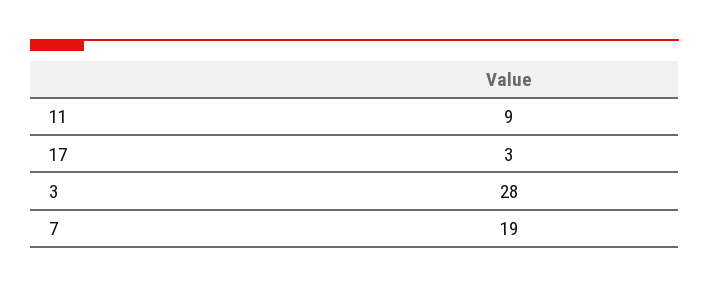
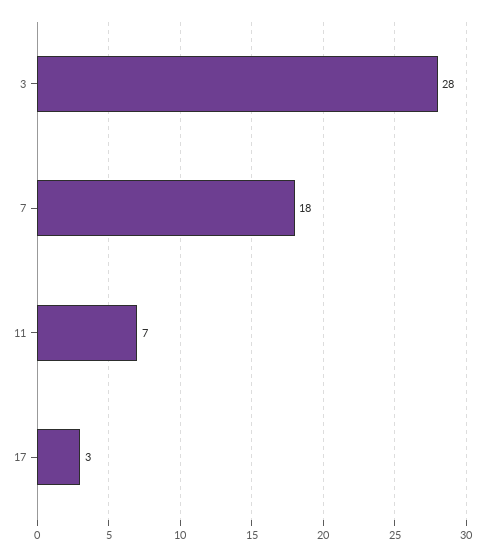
  {
-   "11": 9,
+   "11": 7,
    "17": 3,
    "3": 28,
-   "7": 19
+   "7": 18
  }

